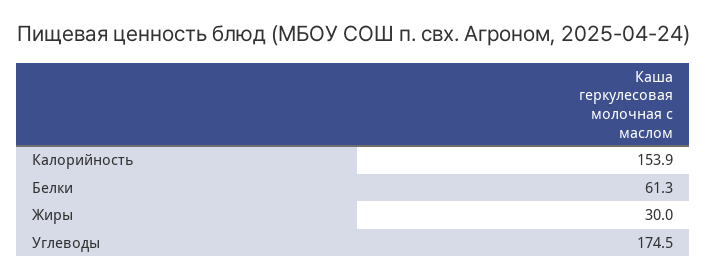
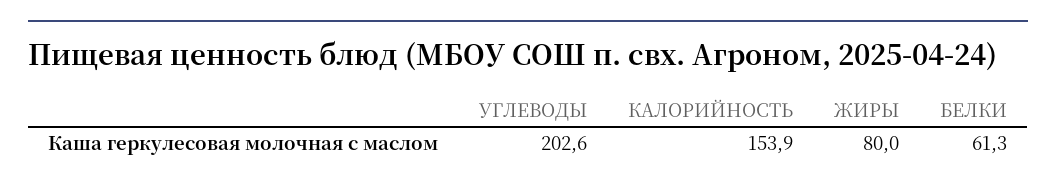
  {
    "Калорийность": 153.9,
    "Белки": 61.3,
-   "Жиры": 30,
+   "Жиры": 80,
-   "Углеводы": 174.5
+   "Углеводы": 202.6
  }

